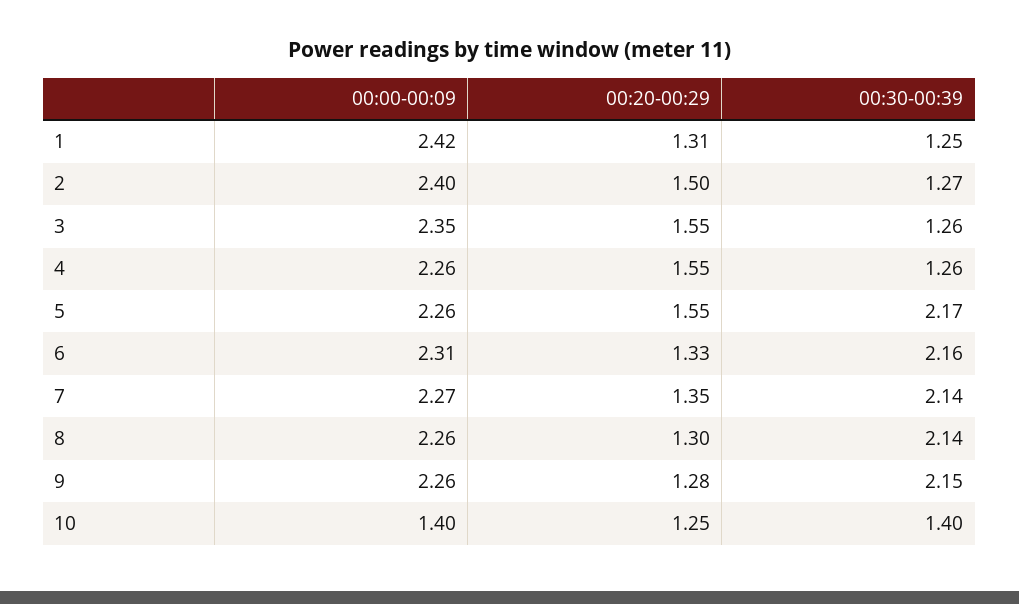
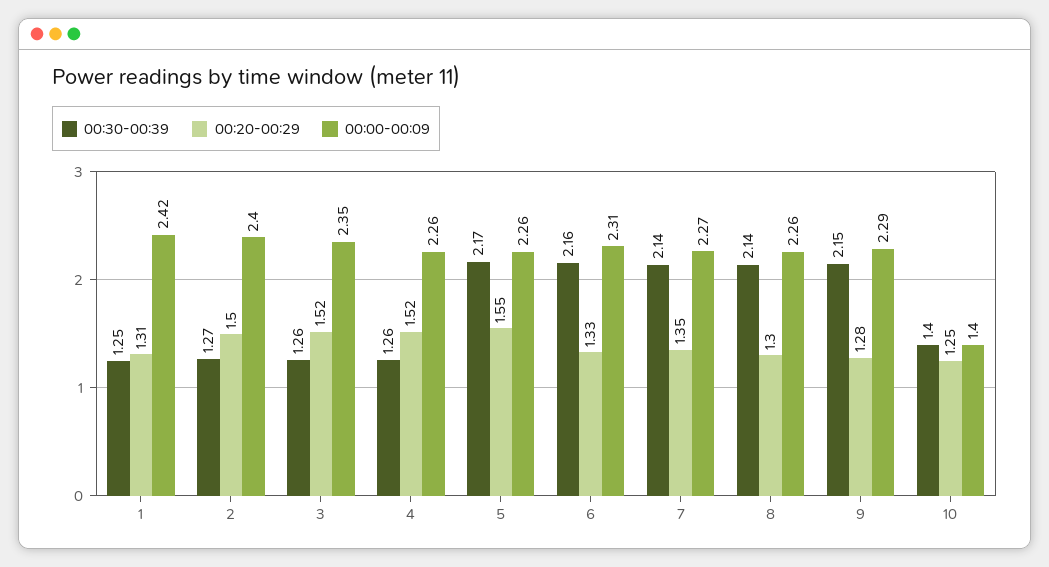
  {
    "00:00-00:09": {
      "1": 2.42,
      "2": 2.4,
      "3": 2.35,
      "4": 2.26,
      "5": 2.26,
      "6": 2.31,
      "7": 2.27,
      "8": 2.26,
-     "9": 2.26,
+     "9": 2.29,
      "10": 1.4
    },
    "00:20-00:29": {
      "1": 1.31,
      "2": 1.5,
-     "3": 1.55,
+     "3": 1.52,
-     "4": 1.55,
+     "4": 1.52,
      "5": 1.55,
      "6": 1.33,
      "7": 1.35,
      "8": 1.3,
      "9": 1.28,
      "10": 1.25
    },
    "00:30-00:39": {
      "1": 1.25,
      "2": 1.27,
      "3": 1.26,
      "4": 1.26,
      "5": 2.17,
      "6": 2.16,
      "7": 2.14,
      "8": 2.14,
      "9": 2.15,
      "10": 1.4
    }
  }

